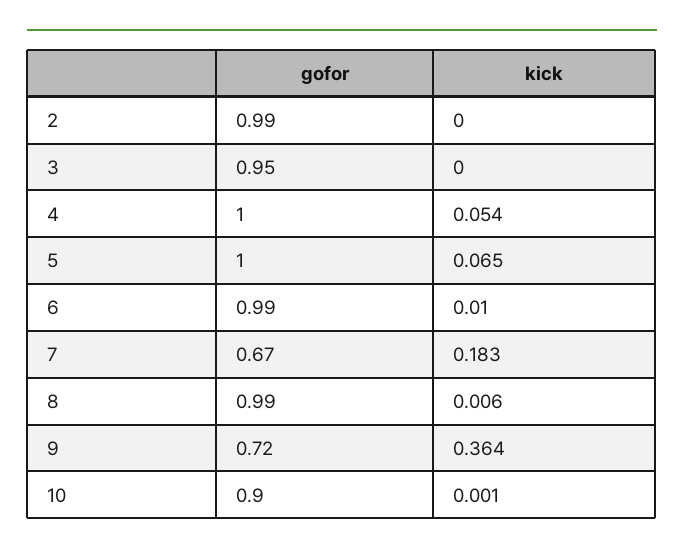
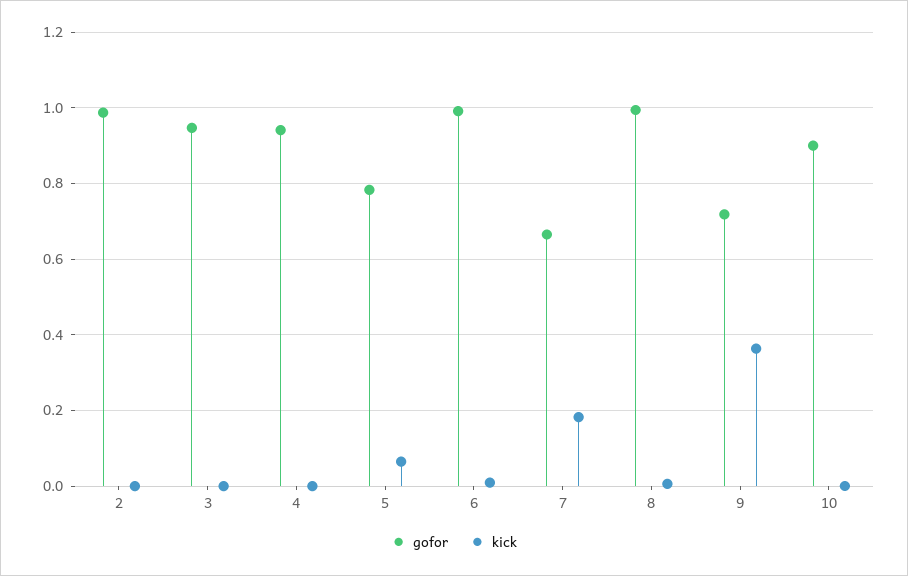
  {
    "gofor": {
      "2": 0.99,
      "3": 0.95,
-     "4": 1,
+     "4": 0.94,
-     "5": 1,
+     "5": 0.78,
      "6": 0.99,
      "7": 0.67,
      "8": 0.99,
      "9": 0.72,
      "10": 0.9
    },
    "kick": {
      "2": 0,
      "3": 0,
-     "4": 0.054,
+     "4": 0,
      "5": 0.065,
      "6": 0.01,
      "7": 0.183,
      "8": 0.006,
      "9": 0.364,
      "10": 0.001
    }
  }

